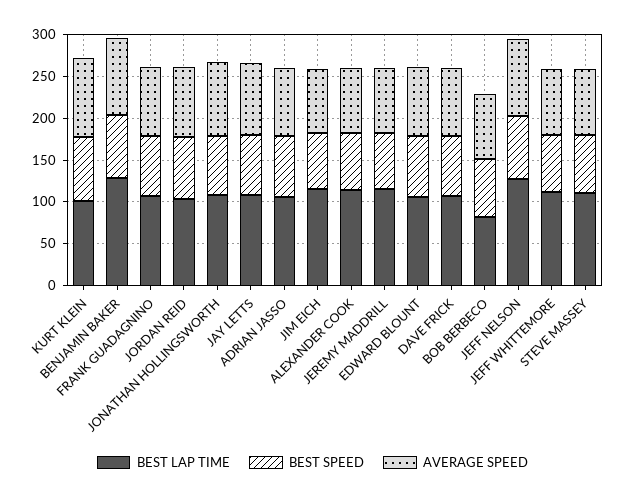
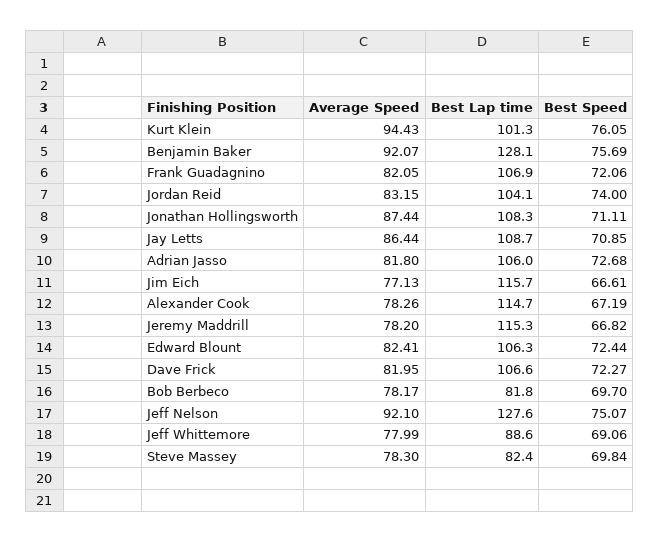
  {
    "BEST LAP TIME": {
      "KURT KLEIN": 101.3,
      "BENJAMIN BAKER": 128.1,
      "FRANK GUADAGNINO": 106.9,
      "JORDAN REID": 104.1,
      "JONATHAN HOLLINGSWORTH": 108.3,
      "JAY LETTS": 108.7,
      "ADRIAN JASSO": 106,
      "JIM EICH": 115.7,
      "ALEXANDER COOK": 114.7,
      "JEREMY MADDRILL": 115.3,
      "EDWARD BLOUNT": 106.3,
      "DAVE FRICK": 106.6,
      "BOB BERBECO": 81.8,
      "JEFF NELSON": 127.6,
-     "JEFF WHITTEMORE": 110,
+     "JEFF WHITTEMORE": 88.6,
-     "STEVE MASSEY": 110
+     "STEVE MASSEY": 82.4
    },
    "BEST SPEED": {
      "KURT KLEIN": 76.05,
      "BENJAMIN BAKER": 75.69,
      "FRANK GUADAGNINO": 72.06,
      "JORDAN REID": 74,
      "JONATHAN HOLLINGSWORTH": 71.11,
      "JAY LETTS": 70.85,
      "ADRIAN JASSO": 72.68,
      "JIM EICH": 66.61,
      "ALEXANDER COOK": 67.19,
      "JEREMY MADDRILL": 66.82,
      "EDWARD BLOUNT": 72.44,
      "DAVE FRICK": 72.27,
      "BOB BERBECO": 69.7,
      "JEFF NELSON": 75.07,
      "JEFF WHITTEMORE": 69.06,
      "STEVE MASSEY": 69.84
    },
    "AVERAGE SPEED": {
      "KURT KLEIN": 94.43,
      "BENJAMIN BAKER": 92.07,
      "FRANK GUADAGNINO": 82.05,
      "JORDAN REID": 83.15,
      "JONATHAN HOLLINGSWORTH": 87.44,
      "JAY LETTS": 86.44,
      "ADRIAN JASSO": 81.8,
      "JIM EICH": 77.13,
      "ALEXANDER COOK": 78.26,
      "JEREMY MADDRILL": 78.2,
      "EDWARD BLOUNT": 82.41,
      "DAVE FRICK": 81.95,
      "BOB BERBECO": 78.17,
      "JEFF NELSON": 92.1,
      "JEFF WHITTEMORE": 77.99,
      "STEVE MASSEY": 78.3
    }
  }

